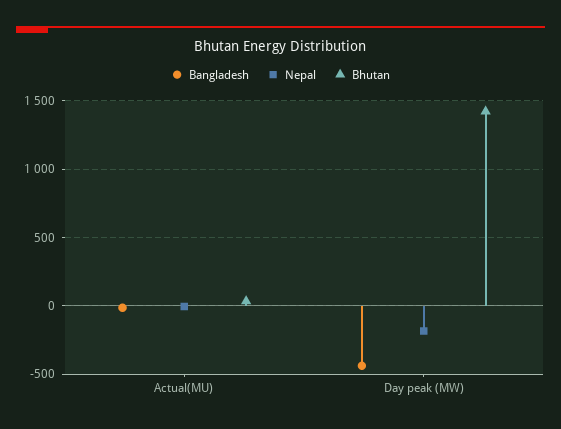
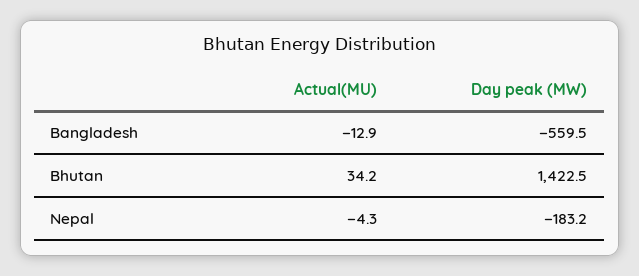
  {
    "Bangladesh": {
      "Actual(MU)": -12.9,
-     "Day peak (MW)": -450
+     "Day peak (MW)": -559.5
    },
    "Nepal": {
      "Actual(MU)": -4.3,
      "Day peak (MW)": -183.2
    },
    "Bhutan": {
      "Actual(MU)": 34.2,
      "Day peak (MW)": 1422.5
    }
  }

